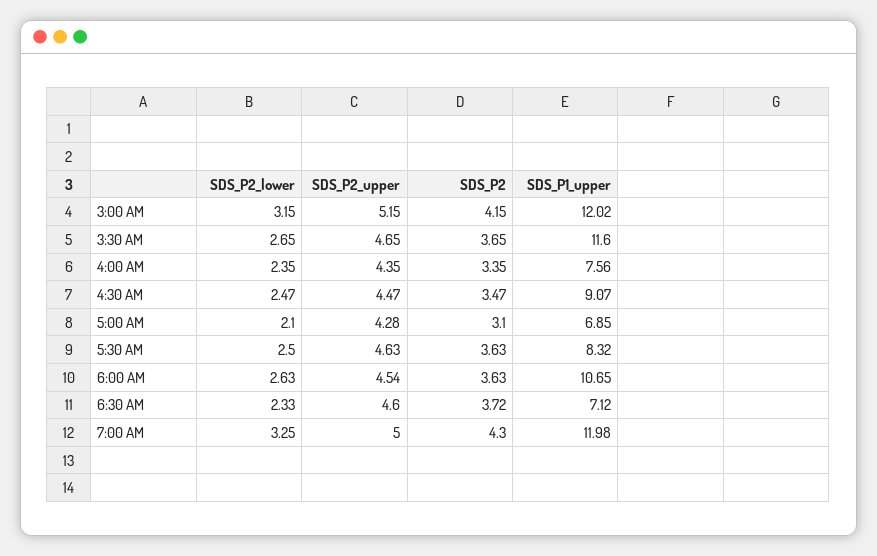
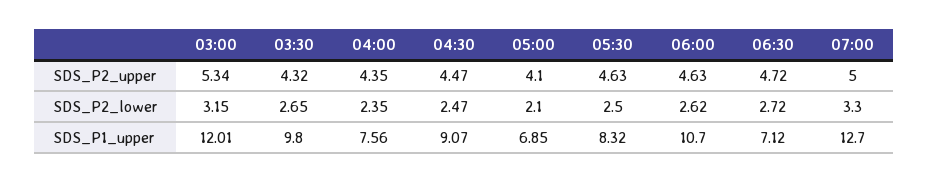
  {
    "SDS_P2_lower": {
      "3:00 AM": 3.15,
      "3:30 AM": 2.65,
      "4:00 AM": 2.35,
      "4:30 AM": 2.47,
      "5:00 AM": 2.1,
      "5:30 AM": 2.5,
-     "6:00 AM": 2.63,
+     "6:00 AM": 2.62,
-     "6:30 AM": 2.33,
+     "6:30 AM": 2.72,
-     "7:00 AM": 3.25
+     "7:00 AM": 3.3
    },
    "SDS_P2_upper": {
-     "3:00 AM": 5.15,
+     "3:00 AM": 5.34,
-     "3:30 AM": 4.65,
+     "3:30 AM": 4.32,
      "4:00 AM": 4.35,
      "4:30 AM": 4.47,
-     "5:00 AM": 4.28,
+     "5:00 AM": 4.1,
      "5:30 AM": 4.63,
-     "6:00 AM": 4.54,
+     "6:00 AM": 4.63,
-     "6:30 AM": 4.6,
+     "6:30 AM": 4.72,
      "7:00 AM": 5
    },
-   "SDS_P2": {
-     "3:00 AM": 4.15,
-     "3:30 AM": 3.65,
-     "4:00 AM": 3.35,
-     "4:30 AM": 3.47,
-     "5:00 AM": 3.1,
-     "5:30 AM": 3.63,
-     "6:00 AM": 3.63,
-     "6:30 AM": 3.72,
-     "7:00 AM": 4.3
-   },
    "SDS_P1_upper": {
-     "3:00 AM": 12.02,
+     "3:00 AM": 12.01,
-     "3:30 AM": 11.6,
+     "3:30 AM": 9.8,
      "4:00 AM": 7.56,
      "4:30 AM": 9.07,
      "5:00 AM": 6.85,
      "5:30 AM": 8.32,
-     "6:00 AM": 10.65,
+     "6:00 AM": 10.7,
      "6:30 AM": 7.12,
-     "7:00 AM": 11.98
+     "7:00 AM": 12.7
    }
  }

